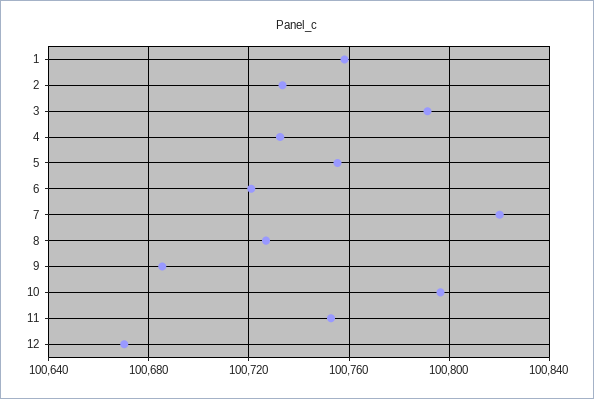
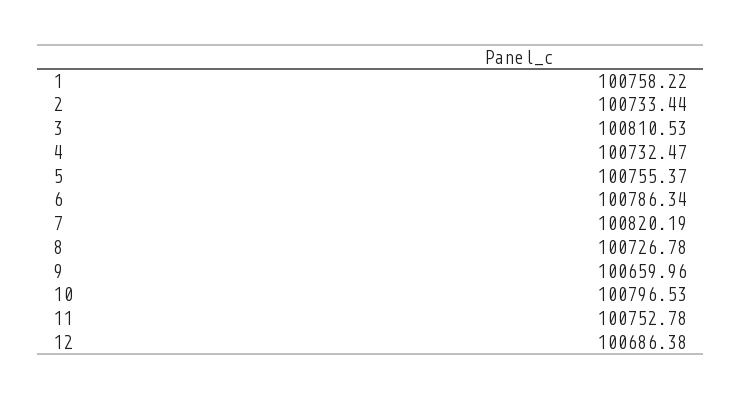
  {
    "1": 100758.22,
    "2": 100733.44,
-   "3": 100790,
+   "3": 100810.53,
    "4": 100732.47,
    "5": 100755.37,
-   "6": 100720,
+   "6": 100786.34,
    "7": 100820.19,
    "8": 100726.78,
-   "9": 100685,
+   "9": 100659.96,
    "10": 100796.53,
    "11": 100752.78,
-   "12": 100670
+   "12": 100686.38
  }

